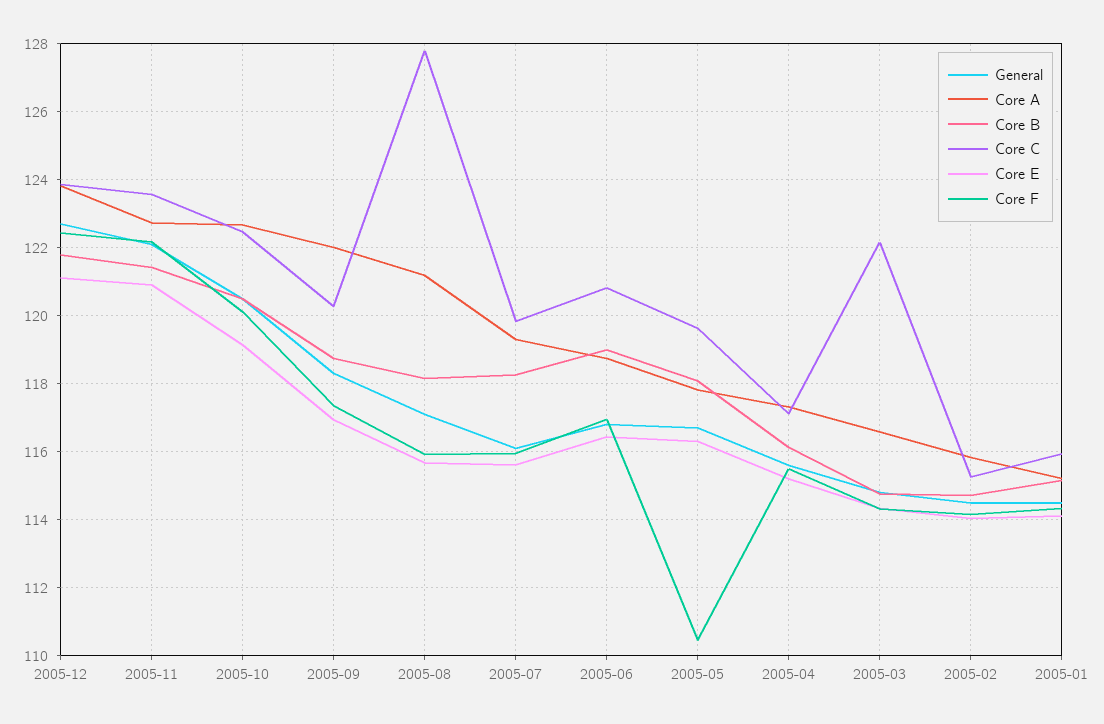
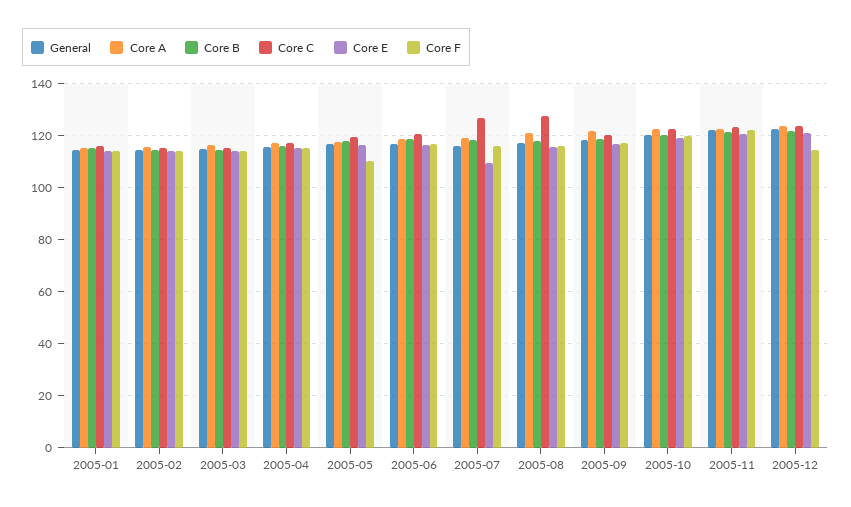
  {
    "General": {
      "2005-12": 122.8,
      "2005-11": 122.2,
      "2005-10": 120.6,
      "2005-09": 118.4,
      "2005-08": 117.2,
      "2005-07": 116.2,
      "2005-06": 116.8,
      "2005-05": 116.8,
      "2005-04": 115.6,
      "2005-03": 114.8,
      "2005-02": 114.6,
      "2005-01": 114.6
    },
    "Core A": {
      "2005-12": 123.8,
      "2005-11": 122.8,
      "2005-10": 122.6,
      "2005-09": 122,
      "2005-08": 121.2,
      "2005-07": 119.4,
      "2005-06": 118.8,
      "2005-05": 117.8,
      "2005-04": 117.4,
      "2005-03": 116.6,
      "2005-02": 115.8,
      "2005-01": 115.2
    },
    "Core B": {
      "2005-12": 121.8,
      "2005-11": 121.4,
      "2005-10": 120.6,
      "2005-09": 118.8,
      "2005-08": 118.2,
      "2005-07": 118.2,
      "2005-06": 119,
      "2005-05": 118,
      "2005-04": 116.2,
      "2005-03": 114.8,
      "2005-02": 114.8,
      "2005-01": 115.2
    },
    "Core C": {
      "2005-12": 123.8,
      "2005-11": 123.6,
      "2005-10": 122.4,
      "2005-09": 120.2,
      "2005-08": 127.8,
-     "2005-07": 119.8,
+     "2005-07": 127.5,
      "2005-06": 120.8,
      "2005-05": 119.6,
      "2005-04": 117.2,
-     "2005-03": 122.2,
+     "2005-03": 115,
      "2005-02": 115.2,
      "2005-01": 116
    },
    "Core E": {
      "2005-12": 121.2,
      "2005-11": 121,
      "2005-10": 119.2,
      "2005-09": 117,
      "2005-08": 115.6,
-     "2005-07": 115.6,
+     "2005-07": 110,
      "2005-06": 116.4,
      "2005-05": 116.4,
      "2005-04": 115.2,
      "2005-03": 114.4,
      "2005-02": 114,
      "2005-01": 114.2
    },
    "Core F": {
-     "2005-12": 122.4,
+     "2005-12": 115,
      "2005-11": 122.2,
      "2005-10": 120.2,
      "2005-09": 117.4,
      "2005-08": 116,
      "2005-07": 116,
      "2005-06": 117,
      "2005-05": 110.4,
      "2005-04": 115.6,
      "2005-03": 114.4,
      "2005-02": 114.2,
      "2005-01": 114.4
    }
  }

